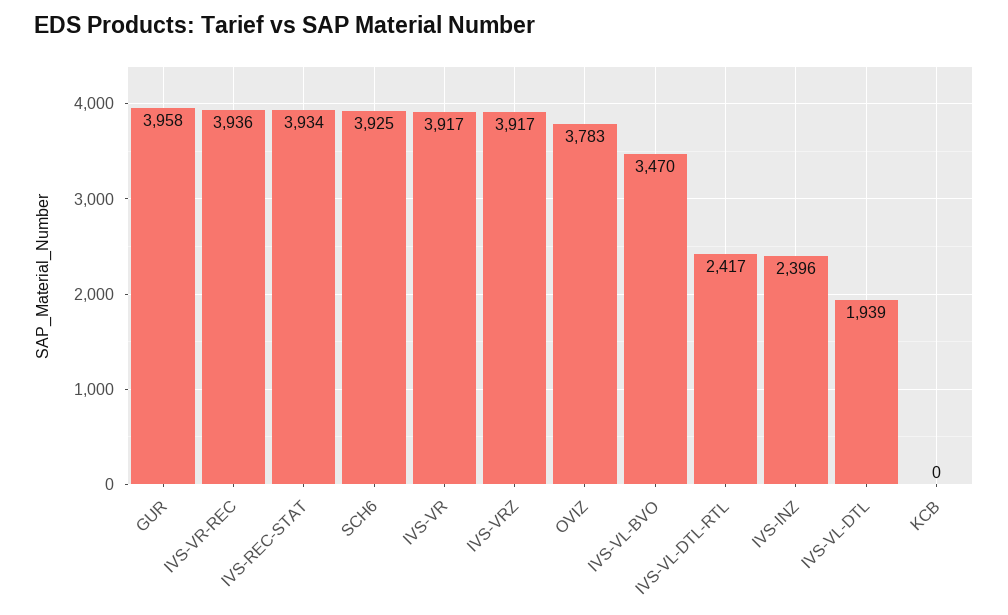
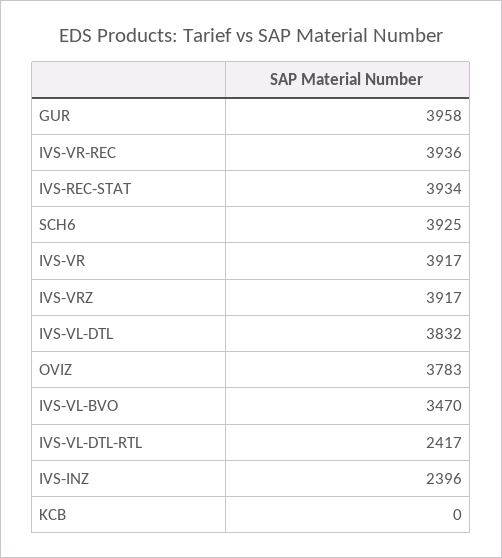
  {
    "GUR": 3958,
    "IVS-VR-REC": 3936,
    "IVS-REC-STAT": 3934,
    "SCH6": 3925,
    "IVS-VR": 3917,
    "IVS-VRZ": 3917,
    "OVIZ": 3783,
    "IVS-VL-BVO": 3470,
    "IVS-VL-DTL-RTL": 2417,
    "IVS-INZ": 2396,
-   "IVS-VL-DTL": 1939,
+   "IVS-VL-DTL": 3832,
    "KCB": 0
  }

